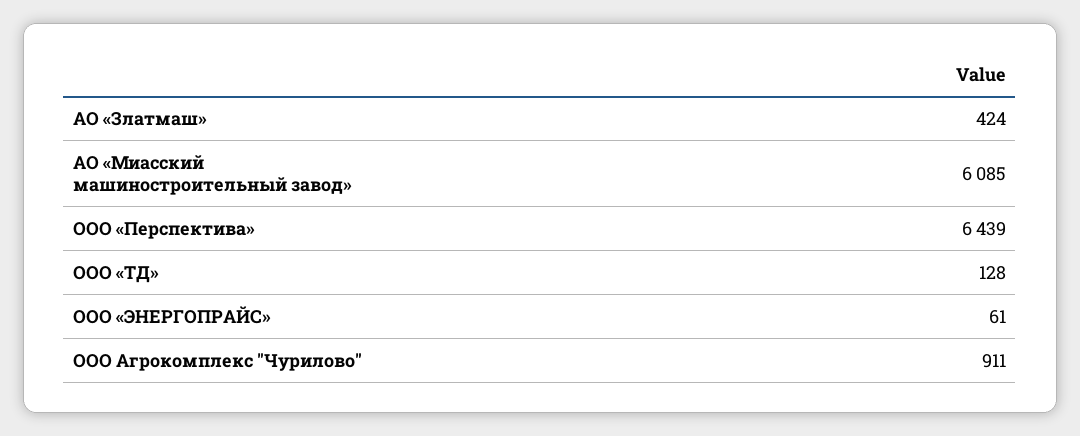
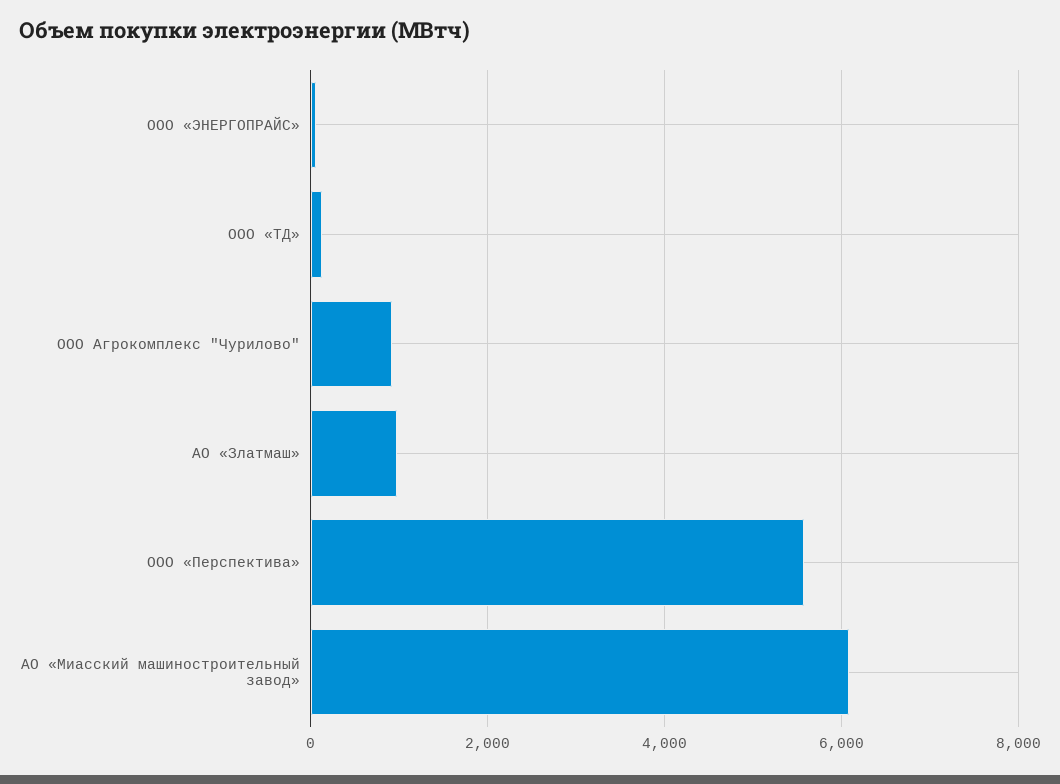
  {
-   "АО «Златмаш»": 424,
+   "АО «Златмаш»": 1000,
    "АО «Миасский машиностроительный завод»": 6085,
-   "ООО «Перспектива»": 6439,
+   "ООО «Перспектива»": 5600,
    "ООО «ТД»": 128,
    "ООО «ЭНЕРГОПРАЙС»": 61,
    "ООО Агрокомплекс \"Чурилово\"": 911
  }

